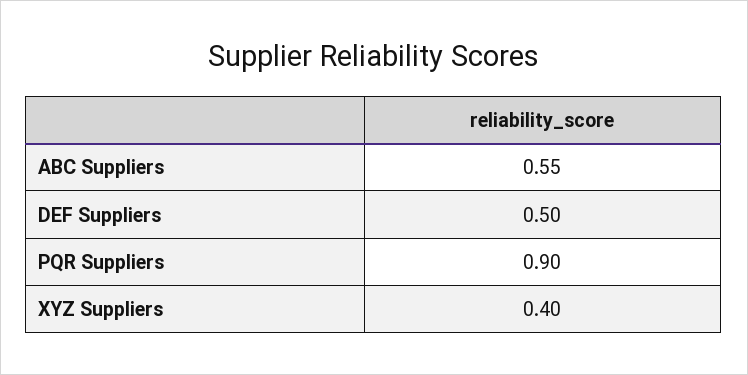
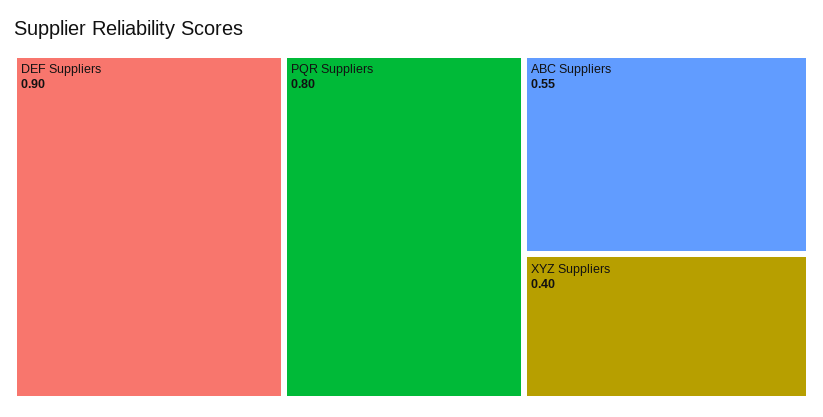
  {
    "ABC Suppliers": 0.55,
-   "DEF Suppliers": 0.5,
+   "DEF Suppliers": 0.9,
-   "PQR Suppliers": 0.9,
+   "PQR Suppliers": 0.8,
    "XYZ Suppliers": 0.4
  }

